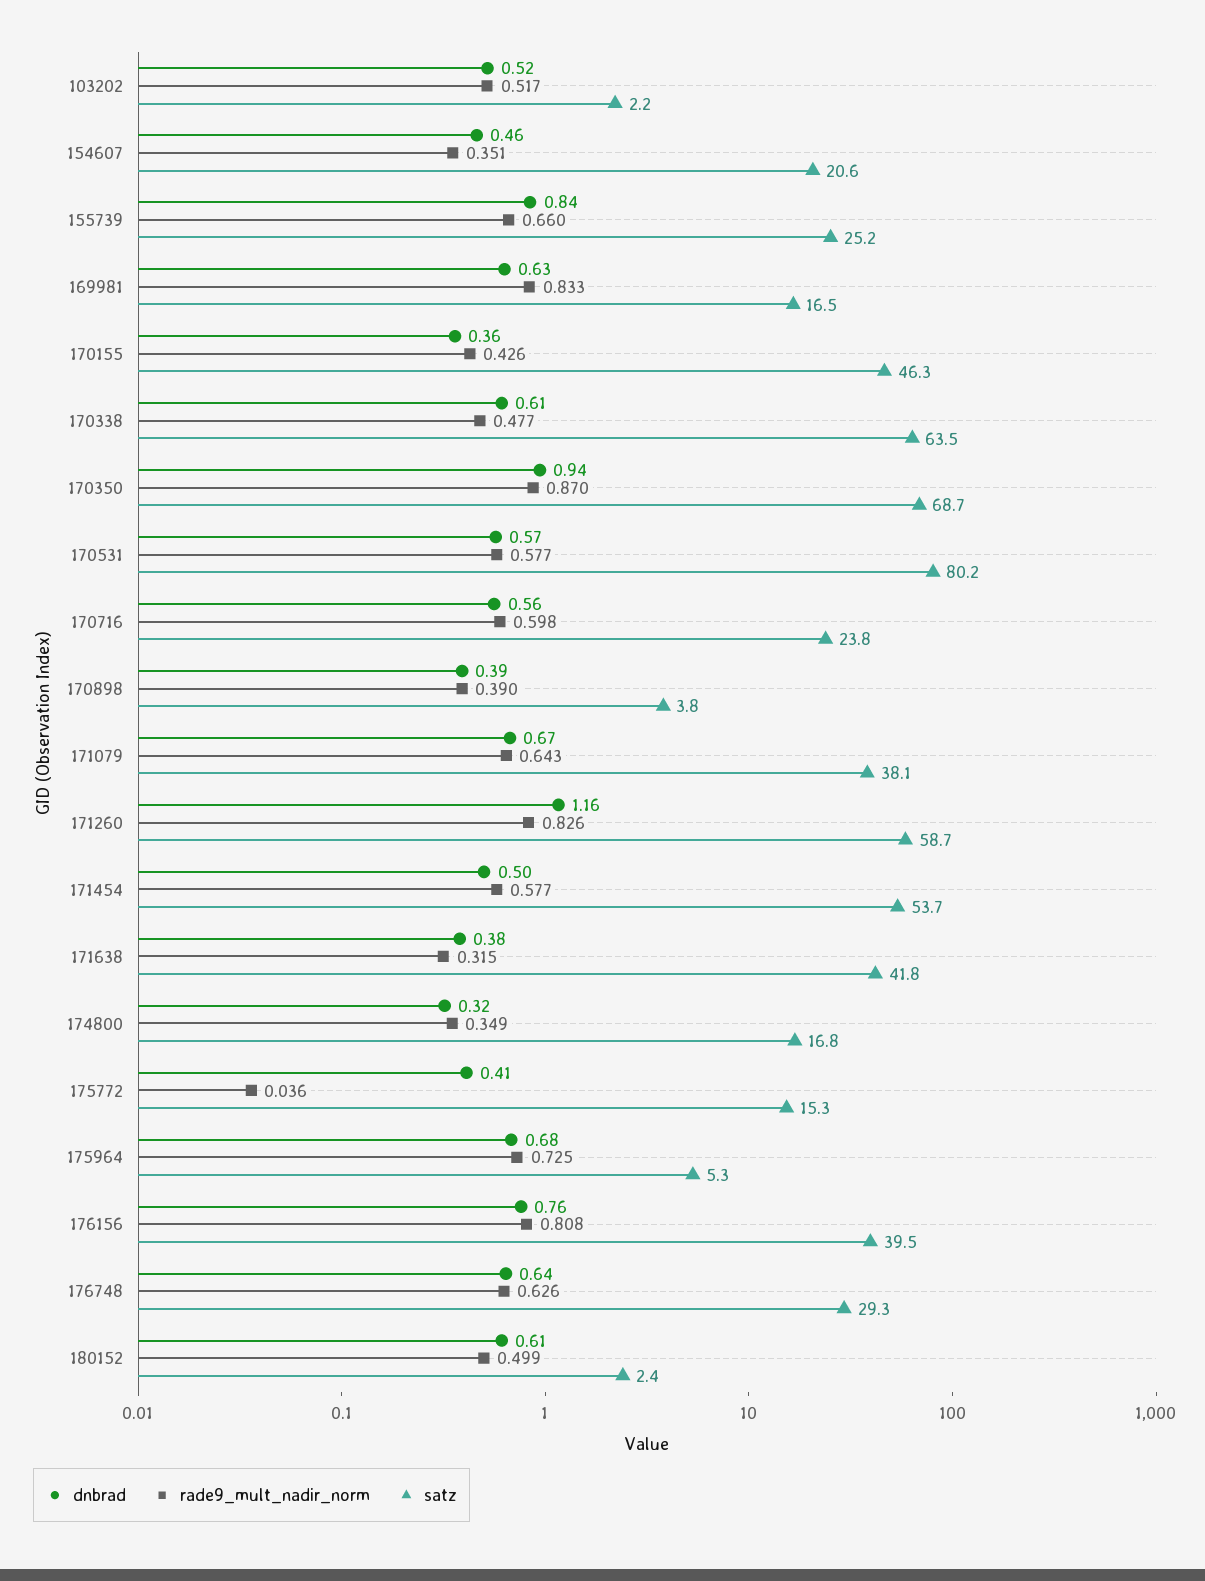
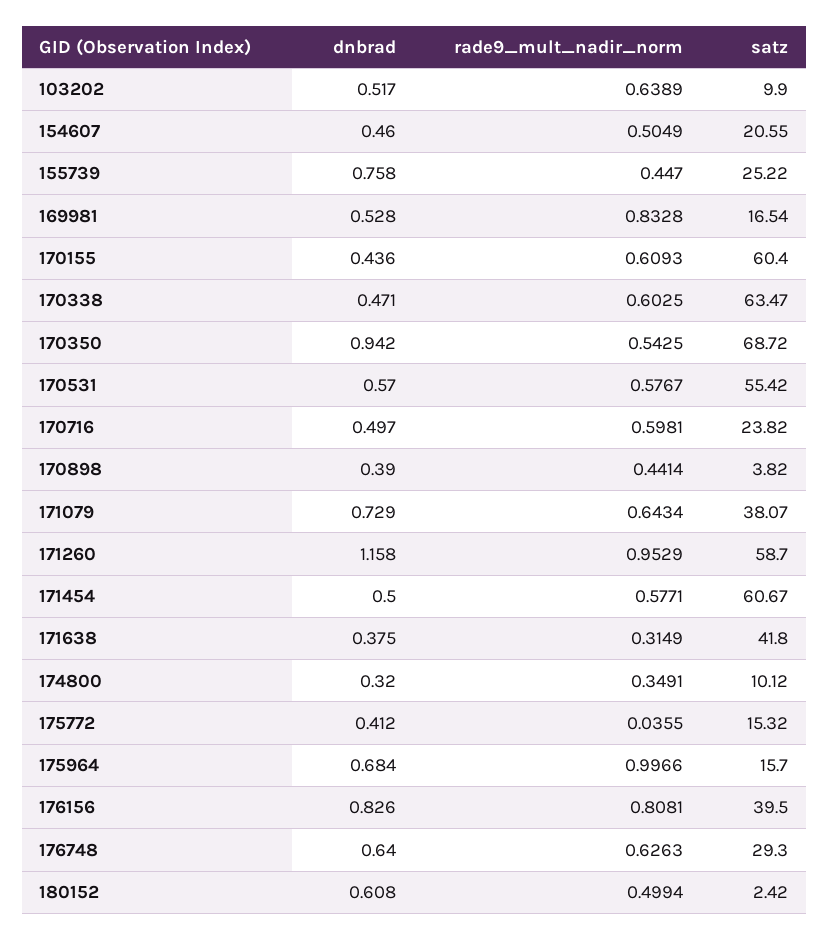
  {
    "dnbrad": {
      "103202": 0.517,
      "154607": 0.46,
-     "155739": 0.84,
+     "155739": 0.758,
-     "169981": 0.63,
+     "169981": 0.528,
-     "170155": 0.36,
+     "170155": 0.436,
-     "170338": 0.61,
+     "170338": 0.471,
      "170350": 0.942,
      "170531": 0.57,
-     "170716": 0.56,
+     "170716": 0.497,
      "170898": 0.39,
-     "171079": 0.67,
+     "171079": 0.729,
      "171260": 1.158,
      "171454": 0.5,
      "171638": 0.375,
      "174800": 0.32,
      "175772": 0.412,
      "175964": 0.684,
-     "176156": 0.76,
+     "176156": 0.826,
      "176748": 0.64,
      "180152": 0.608
    },
    "rade9_mult_nadir_norm": {
-     "103202": 0.517,
+     "103202": 0.6389,
-     "154607": 0.351,
+     "154607": 0.5049,
-     "155739": 0.66,
+     "155739": 0.447,
      "169981": 0.8328,
-     "170155": 0.426,
+     "170155": 0.6093,
-     "170338": 0.477,
+     "170338": 0.6025,
-     "170350": 0.87,
+     "170350": 0.5425,
      "170531": 0.5767,
      "170716": 0.5981,
-     "170898": 0.39,
+     "170898": 0.4414,
      "171079": 0.6434,
-     "171260": 0.826,
+     "171260": 0.9529,
      "171454": 0.5771,
      "171638": 0.3149,
      "174800": 0.3491,
      "175772": 0.0355,
-     "175964": 0.725,
+     "175964": 0.9966,
      "176156": 0.8081,
      "176748": 0.6263,
      "180152": 0.4994
    },
    "satz": {
-     "103202": 2.2,
+     "103202": 9.9,
      "154607": 20.55,
      "155739": 25.22,
      "169981": 16.54,
-     "170155": 46.3,
+     "170155": 60.4,
      "170338": 63.47,
      "170350": 68.72,
-     "170531": 80.2,
+     "170531": 55.42,
      "170716": 23.82,
      "170898": 3.82,
      "171079": 38.07,
      "171260": 58.7,
-     "171454": 53.7,
+     "171454": 60.67,
      "171638": 41.8,
-     "174800": 16.8,
+     "174800": 10.12,
      "175772": 15.32,
-     "175964": 5.3,
+     "175964": 15.7,
      "176156": 39.5,
      "176748": 29.3,
      "180152": 2.42
    }
  }

